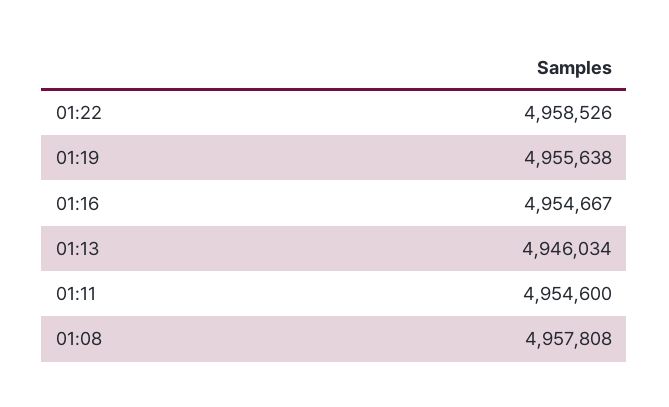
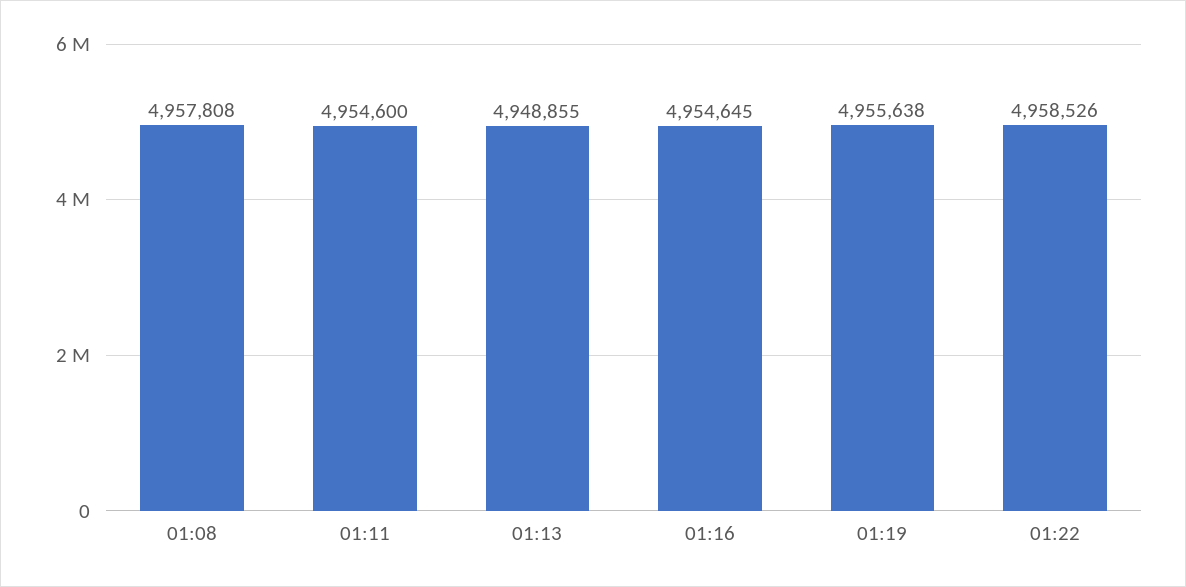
  {
    "01:22": 4958526,
    "01:19": 4955638,
-   "01:16": 4954667,
+   "01:16": 4954645,
-   "01:13": 4946034,
+   "01:13": 4948855,
    "01:11": 4954600,
    "01:08": 4957808
  }

